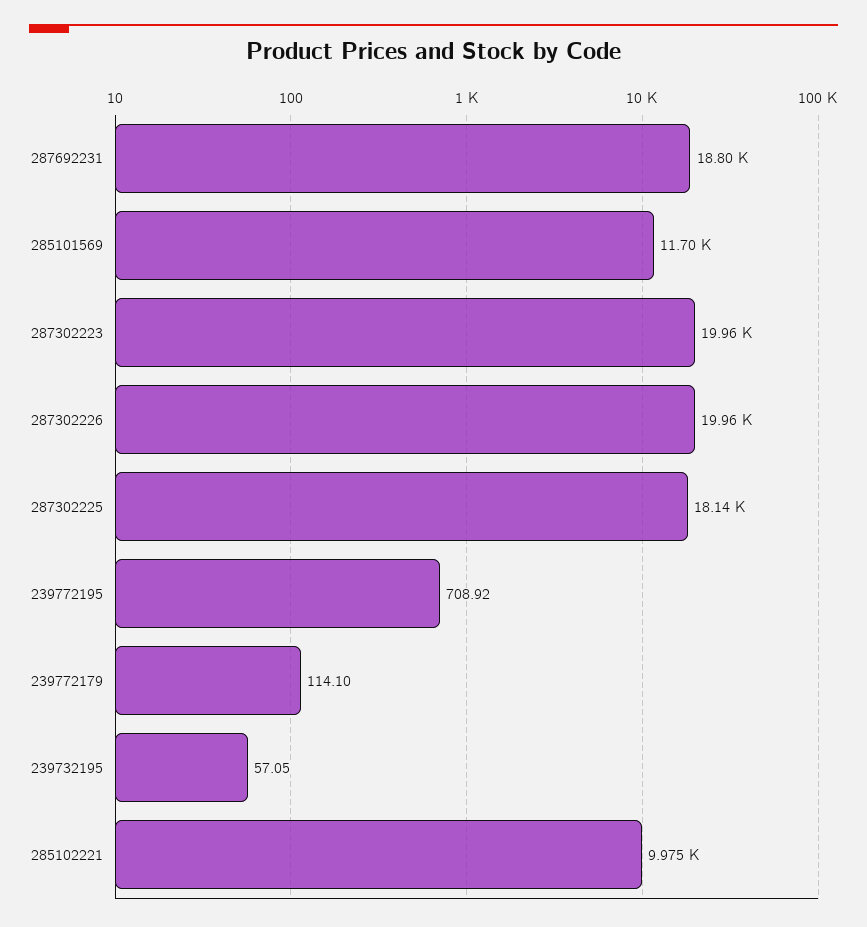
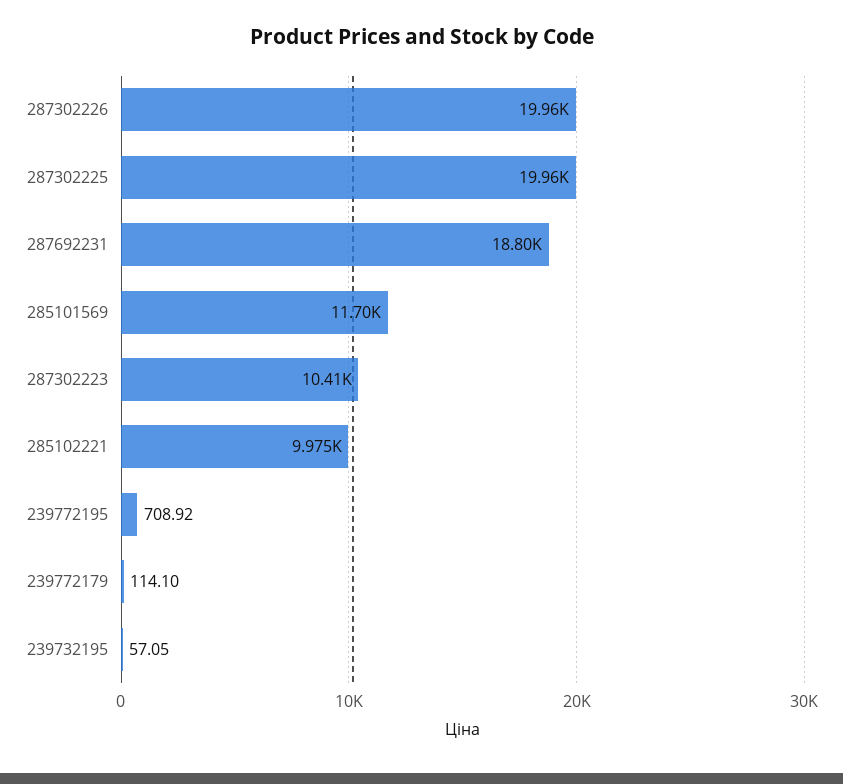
  {
    "287692231": 18800,
    "285101569": 11700,
-   "287302223": 19960,
+   "287302223": 10410,
    "287302226": 19960,
-   "287302225": 18140,
+   "287302225": 19960,
    "239772195": 708.92,
    "239772179": 114.1,
    "239732195": 57.05,
    "285102221": 9975
  }

